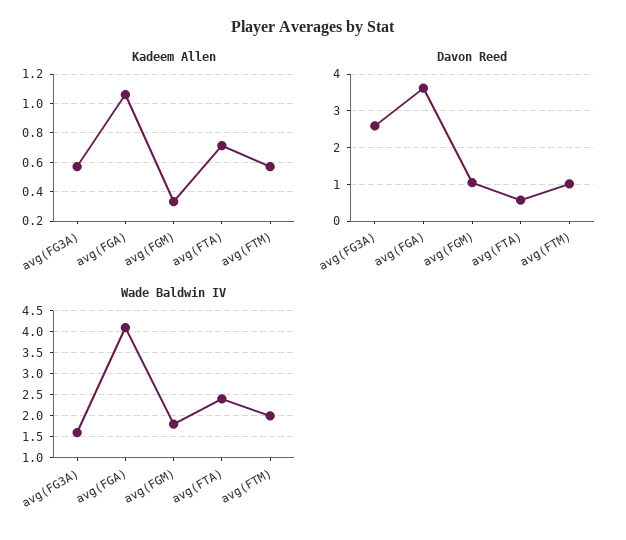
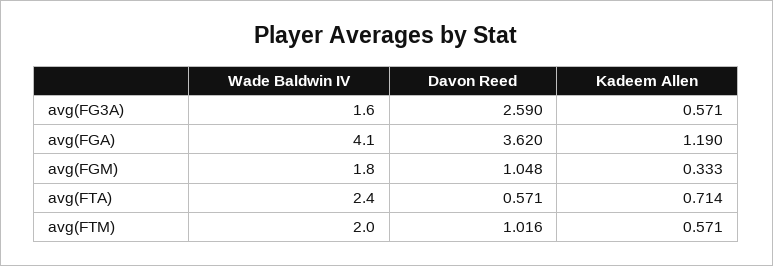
  {
    "Kadeem Allen": {
      "avg(FG3A)": 0.571,
-     "avg(FGA)": 1.05,
+     "avg(FGA)": 1.19,
      "avg(FGM)": 0.333,
      "avg(FTA)": 0.714,
      "avg(FTM)": 0.571
    },
    "Davon Reed": {
      "avg(FG3A)": 2.59,
      "avg(FGA)": 3.62,
      "avg(FGM)": 1.048,
      "avg(FTA)": 0.571,
      "avg(FTM)": 1.016
    },
    "Wade Baldwin IV": {
      "avg(FG3A)": 1.6,
      "avg(FGA)": 4.1,
      "avg(FGM)": 1.8,
      "avg(FTA)": 2.4,
      "avg(FTM)": 2
    }
  }

